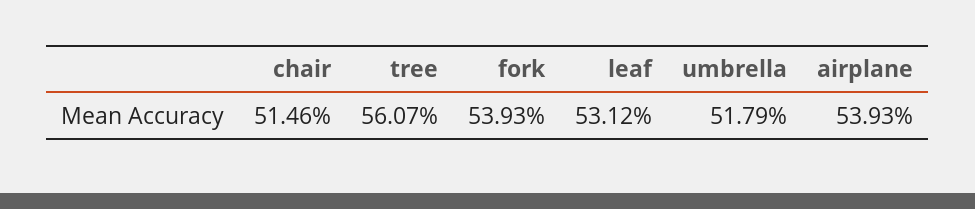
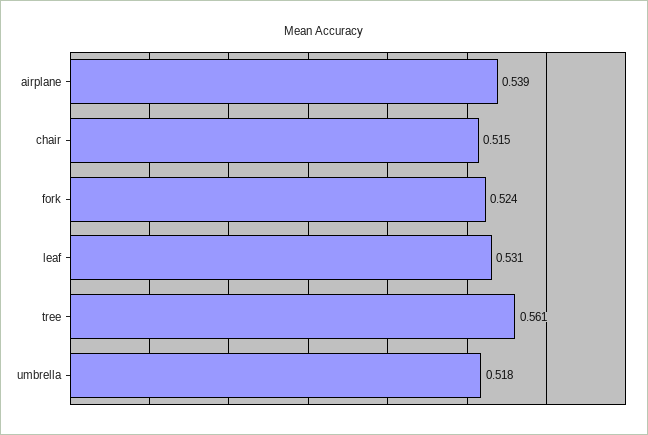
  {
    "chair": 0.5146,
    "tree": 0.5607,
-   "fork": 0.5393,
+   "fork": 0.524,
    "leaf": 0.5312,
    "umbrella": 0.5179,
    "airplane": 0.5393
  }

